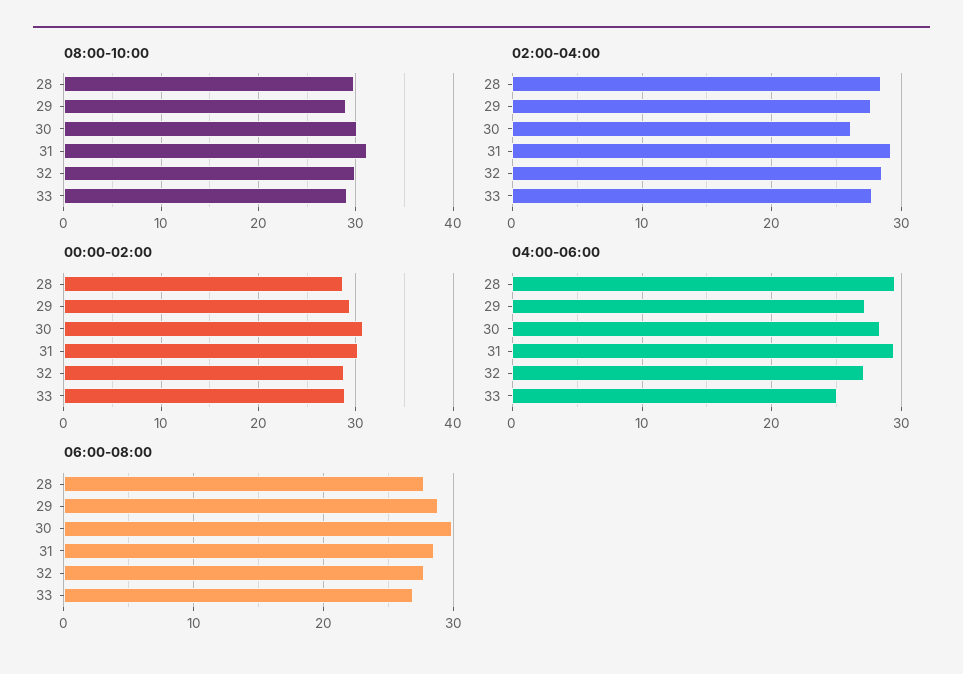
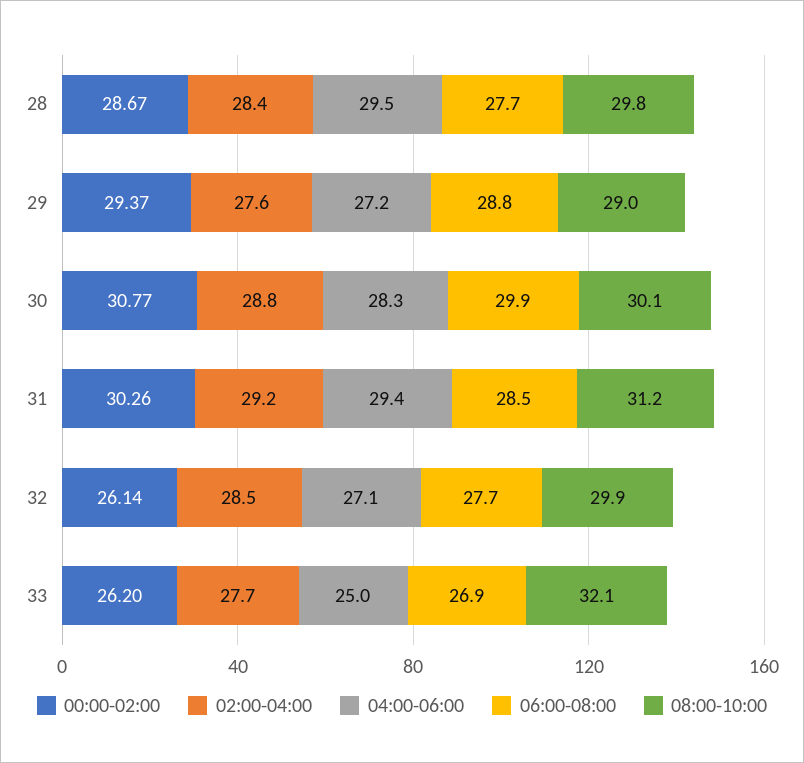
  {
    "08:00-10:00": {
      "28": 29.8,
      "29": 29,
      "30": 30.1,
      "31": 31.2,
      "32": 29.9,
-     "33": 29
+     "33": 32.1
    },
    "02:00-04:00": {
      "28": 28.4,
      "29": 27.6,
-     "30": 26,
+     "30": 28.8,
      "31": 29.2,
      "32": 28.5,
      "33": 27.7
    },
    "00:00-02:00": {
      "28": 28.67,
      "29": 29.37,
      "30": 30.77,
      "31": 30.26,
-     "32": 29,
+     "32": 26.14,
-     "33": 29
+     "33": 26.2
    },
    "04:00-06:00": {
      "28": 29.5,
      "29": 27.2,
      "30": 28.3,
      "31": 29.4,
      "32": 27.1,
      "33": 25
    },
    "06:00-08:00": {
      "28": 27.7,
      "29": 28.8,
      "30": 29.9,
      "31": 28.5,
      "32": 27.7,
      "33": 26.9
    }
  }

